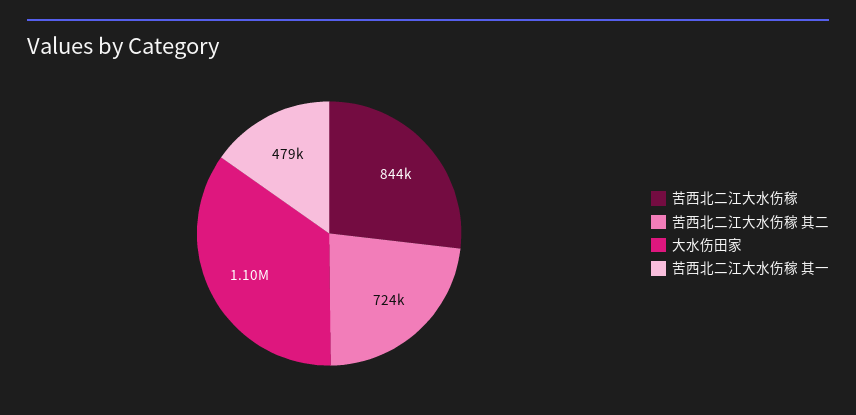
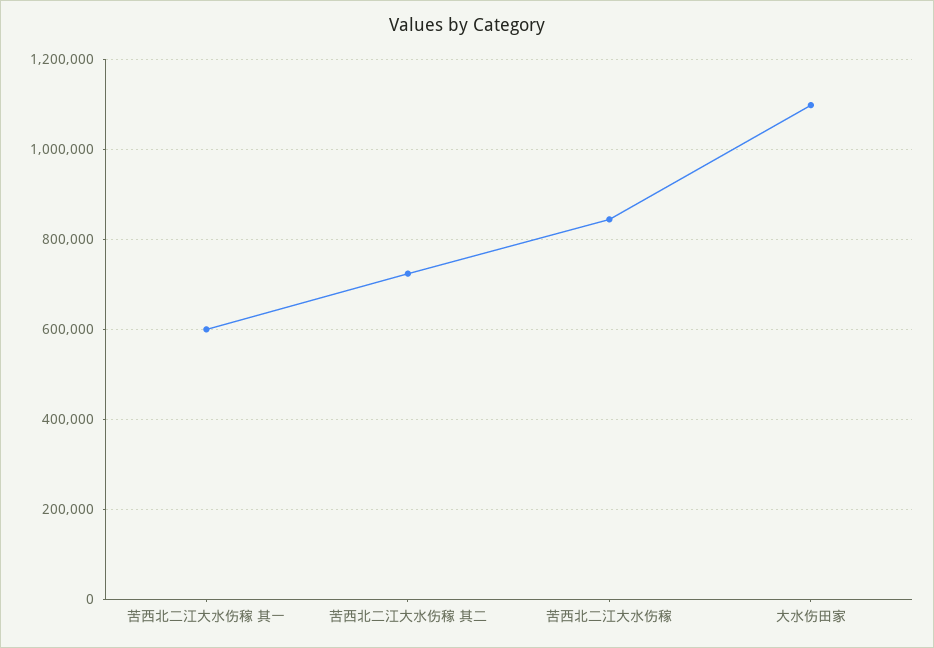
  {
    "苦西北二江大水伤稼": 844000,
    "苦西北二江大水伤稼 其二": 724000,
    "大水伤田家": 1100000,
-   "苦西北二江大水伤稼 其一": 479000
+   "苦西北二江大水伤稼 其一": 600000
  }

